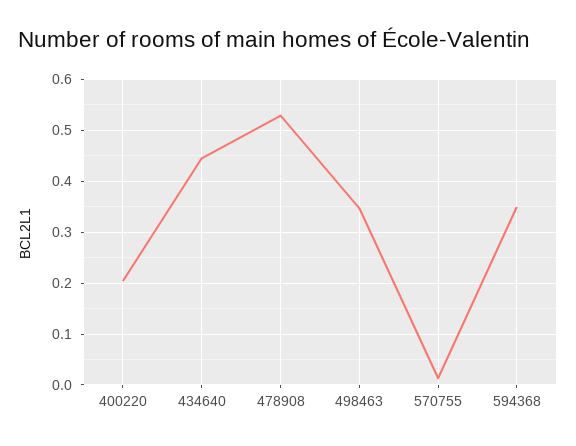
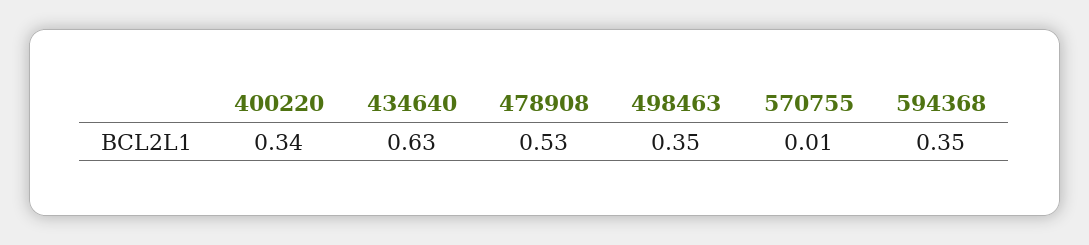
  {
-   "400220": 0.2,
+   "400220": 0.34,
-   "434640": 0.44,
+   "434640": 0.63,
    "478908": 0.53,
    "498463": 0.35,
    "570755": 0.01,
    "594368": 0.35
  }

